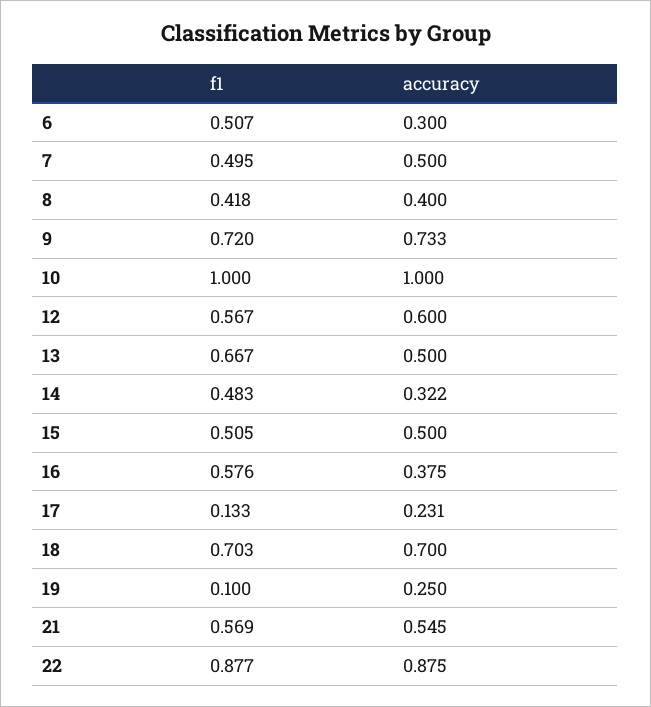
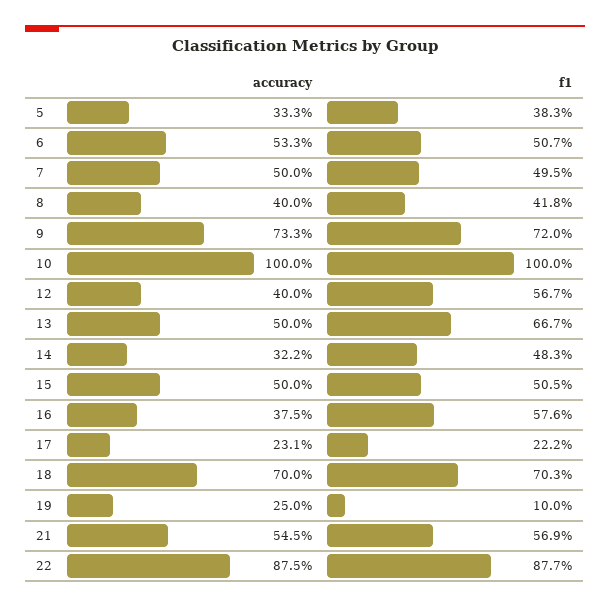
  {
    "f1": {
      "6": 0.507,
      "7": 0.495,
      "8": 0.418,
      "9": 0.72,
      "10": 1,
      "12": 0.567,
      "13": 0.667,
      "14": 0.483,
      "15": 0.505,
      "16": 0.576,
-     "17": 0.133,
+     "17": 0.222,
      "18": 0.703,
      "19": 0.1,
      "21": 0.569,
-     "22": 0.877
+     "22": 0.877,
+     "5": 0.383
    },
    "accuracy": {
-     "6": 0.3,
+     "6": 0.533,
      "7": 0.5,
      "8": 0.4,
      "9": 0.733,
      "10": 1,
-     "12": 0.6,
+     "12": 0.4,
      "13": 0.5,
      "14": 0.322,
      "15": 0.5,
      "16": 0.375,
      "17": 0.231,
      "18": 0.7,
      "19": 0.25,
      "21": 0.545,
-     "22": 0.875
+     "22": 0.875,
+     "5": 0.333
    }
  }

